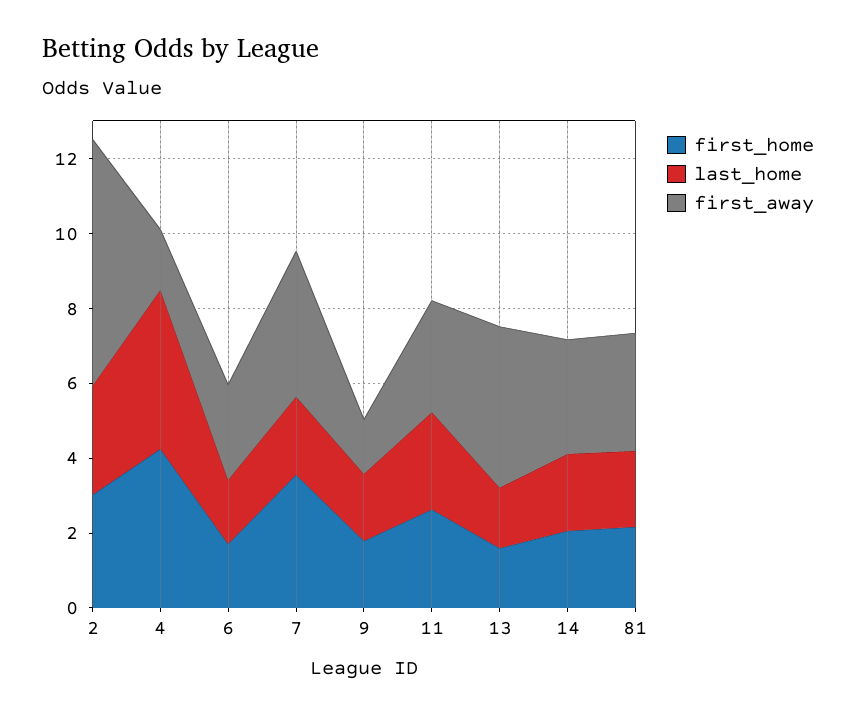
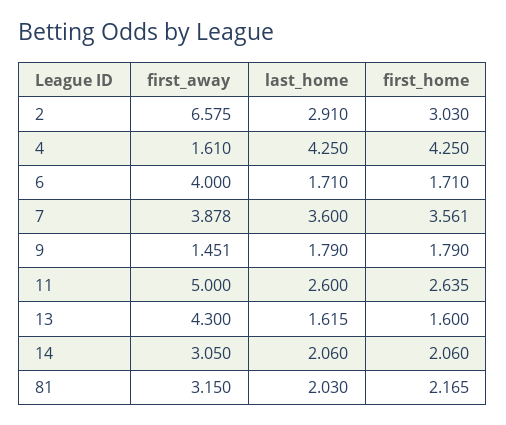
  {
    "first_home": {
      "2": 3.03,
      "4": 4.25,
      "6": 1.71,
      "7": 3.561,
      "9": 1.79,
      "11": 2.635,
      "13": 1.6,
      "14": 2.06,
      "81": 2.165
    },
    "last_home": {
      "2": 2.91,
      "4": 4.25,
      "6": 1.71,
-     "7": 2,
+     "7": 3.6,
      "9": 1.79,
      "11": 2.6,
      "13": 1.615,
      "14": 2.06,
      "81": 2.03
    },
    "first_away": {
      "2": 6.575,
      "4": 1.61,
-     "6": 2.5,
+     "6": 4,
      "7": 3.878,
      "9": 1.451,
-     "11": 3,
+     "11": 5,
      "13": 4.3,
      "14": 3.05,
      "81": 3.15
    }
  }

